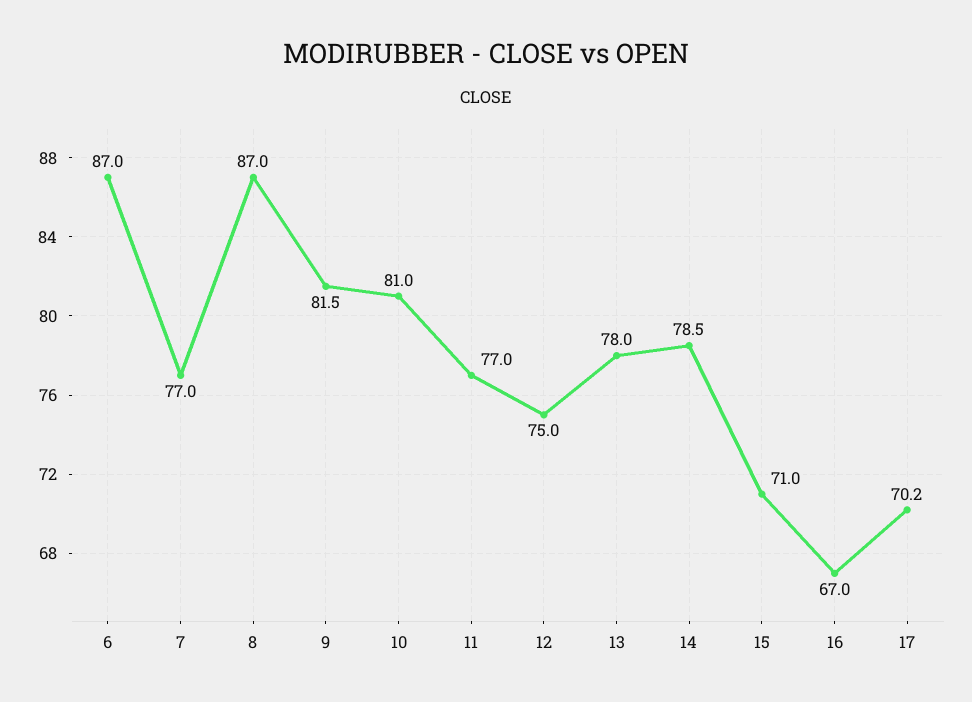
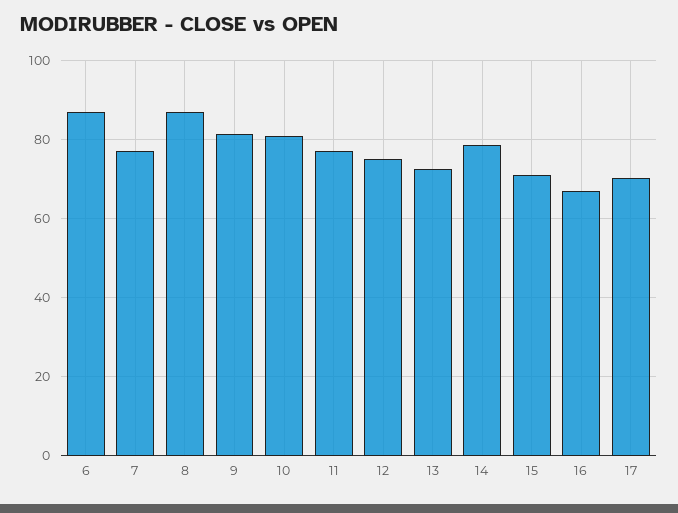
  {
    "6": 87,
    "7": 77,
    "8": 87,
    "9": 81.5,
    "10": 81,
    "11": 77,
    "12": 75,
-   "13": 78,
+   "13": 72,
    "14": 78.5,
    "15": 71,
    "16": 67,
    "17": 70.2
  }

